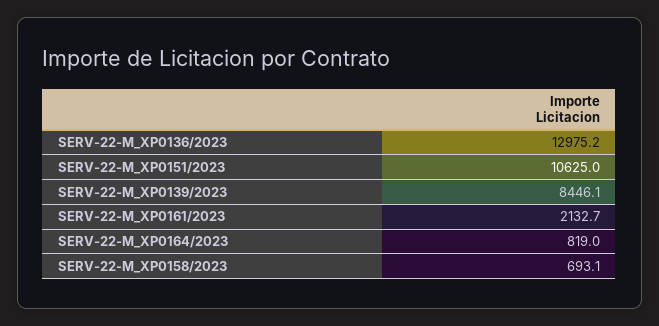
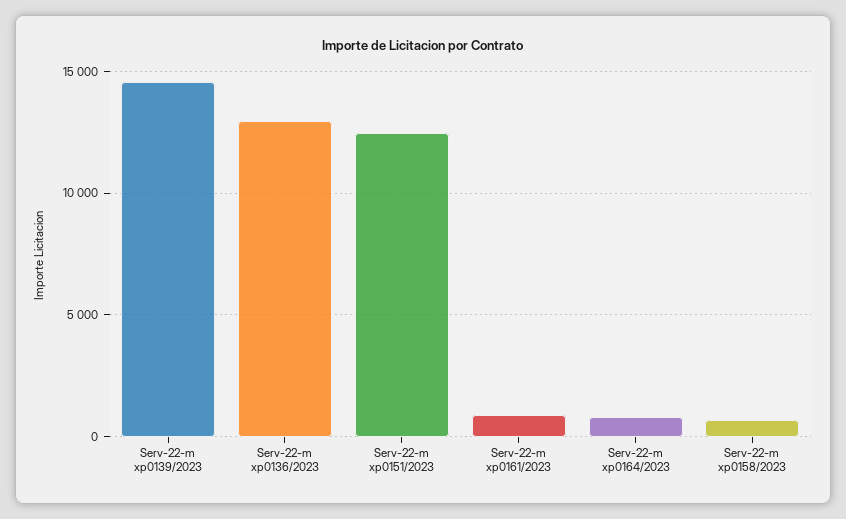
  {
    "SERV-22-M_XP0136/2023": 12975.2,
-   "SERV-22-M_XP0151/2023": 10625,
+   "SERV-22-M_XP0151/2023": 12500,
-   "SERV-22-M_XP0139/2023": 8446.1,
+   "SERV-22-M_XP0139/2023": 14500,
-   "SERV-22-M_XP0161/2023": 2132.7,
+   "SERV-22-M_XP0161/2023": 1000,
    "SERV-22-M_XP0164/2023": 819,
    "SERV-22-M_XP0158/2023": 693.1
  }

